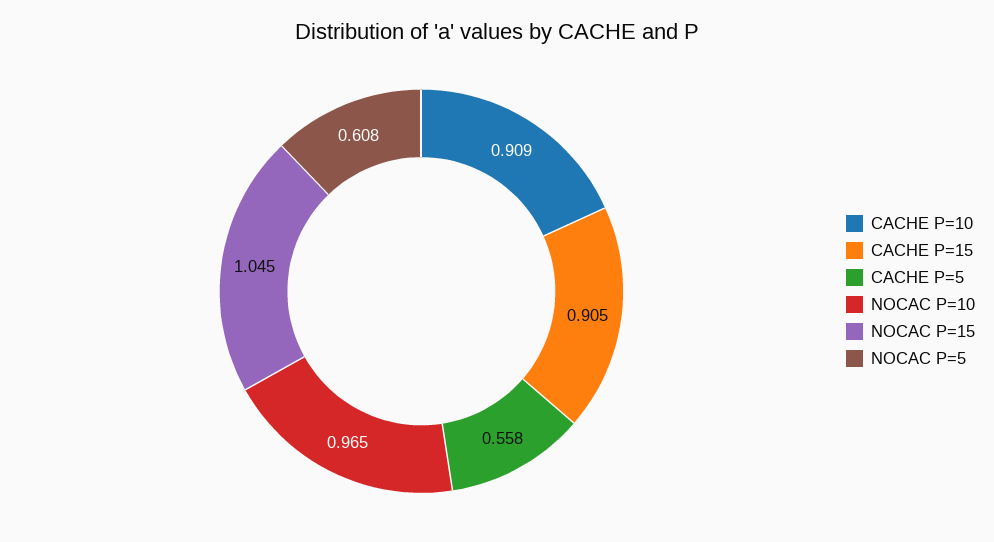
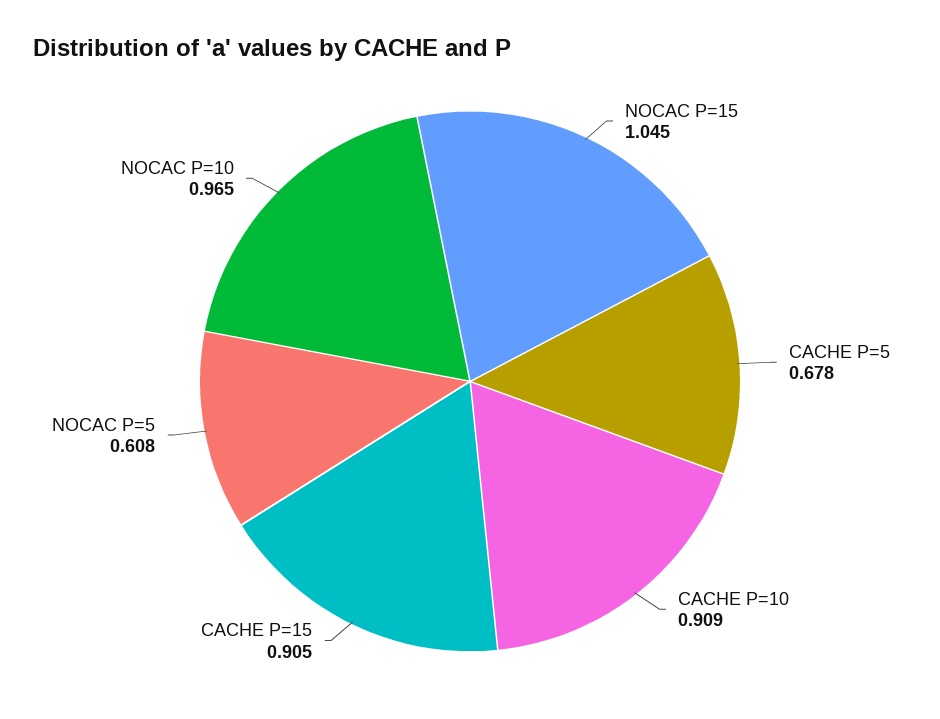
  {
    "CACHE P=10": 0.909,
    "CACHE P=15": 0.905,
-   "CACHE P=5": 0.558,
+   "CACHE P=5": 0.678,
    "NOCAC P=10": 0.965,
    "NOCAC P=15": 1.045,
    "NOCAC P=5": 0.608
  }

